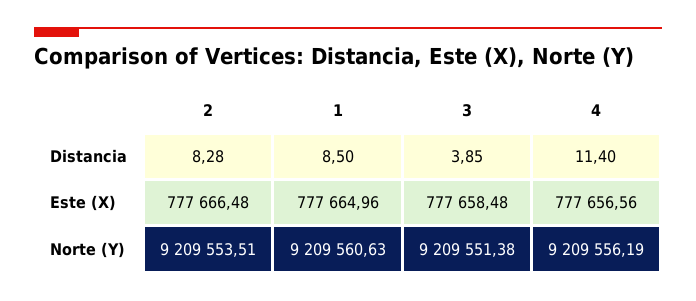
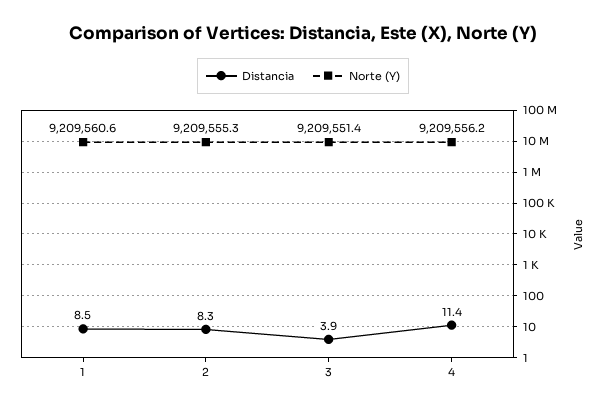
  {
    "Distancia": {
      "2": 8.28,
      "1": 8.5,
      "3": 3.85,
      "4": 11.4
    },
-   "Este (X)": {
-     "2": 777666.48,
-     "1": 777664.96,
-     "3": 777658.48,
-     "4": 777656.56
-   },
    "Norte (Y)": {
-     "2": 9209553.51,
+     "2": 9209555.3,
      "1": 9209560.63,
      "3": 9209551.38,
      "4": 9209556.19
    }
  }

